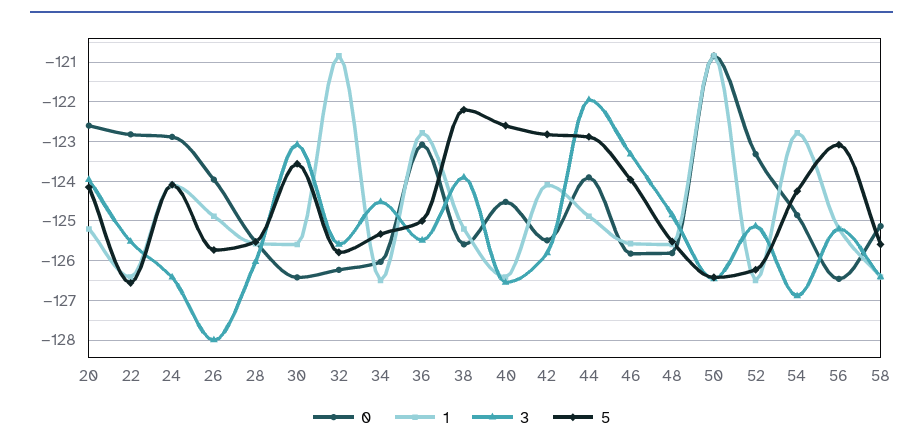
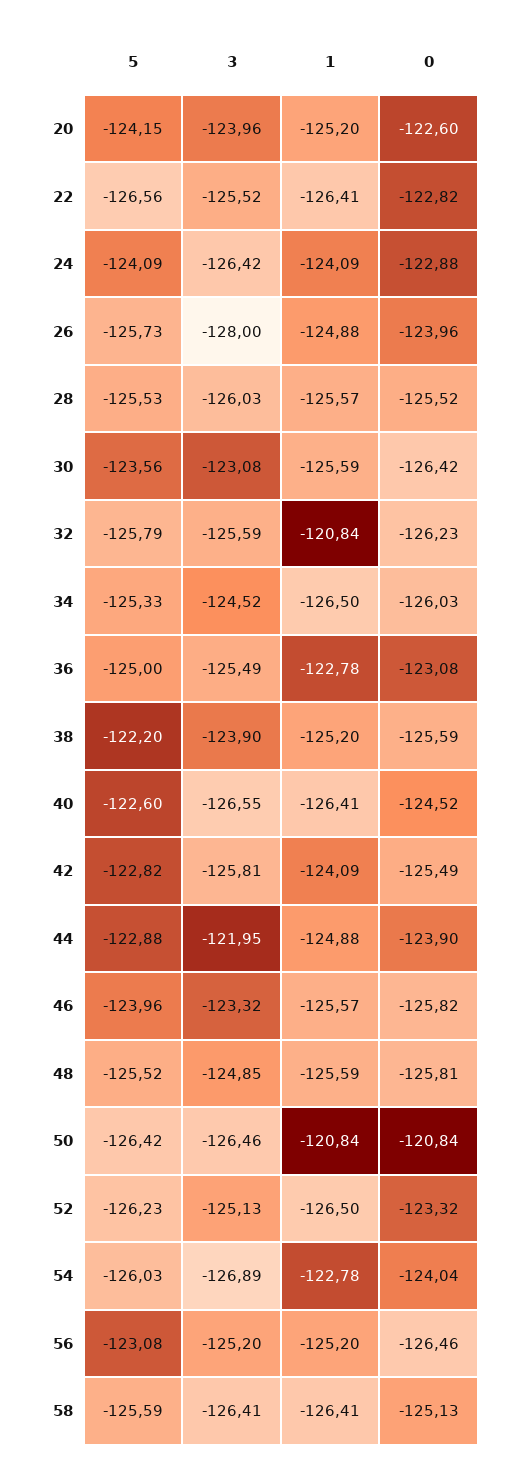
  {
    "0": {
      "20": -122.6,
      "22": -122.82,
      "24": -122.88,
      "26": -123.96,
      "28": -125.52,
      "30": -126.42,
      "32": -126.23,
      "34": -126.03,
      "36": -123.08,
      "38": -125.59,
      "40": -124.52,
      "42": -125.49,
      "44": -123.9,
      "46": -125.82,
      "48": -125.81,
      "50": -120.84,
      "52": -123.32,
-     "54": -124.8,
+     "54": -124.04,
      "56": -126.46,
      "58": -125.13
    },
    "1": {
      "20": -125.2,
      "22": -126.41,
      "24": -124.09,
      "26": -124.88,
      "28": -125.57,
      "30": -125.59,
      "32": -120.84,
      "34": -126.5,
      "36": -122.78,
      "38": -125.2,
      "40": -126.41,
      "42": -124.09,
      "44": -124.88,
      "46": -125.57,
      "48": -125.59,
      "50": -120.84,
      "52": -126.5,
      "54": -122.78,
      "56": -125.2,
      "58": -126.41
    },
    "3": {
      "20": -123.96,
      "22": -125.52,
      "24": -126.42,
      "26": -128,
      "28": -126.03,
      "30": -123.08,
      "32": -125.59,
      "34": -124.52,
      "36": -125.49,
      "38": -123.9,
      "40": -126.55,
      "42": -125.81,
      "44": -121.95,
      "46": -123.32,
      "48": -124.85,
      "50": -126.46,
      "52": -125.13,
      "54": -126.89,
      "56": -125.2,
      "58": -126.41
    },
    "5": {
      "20": -124.15,
      "22": -126.56,
      "24": -124.09,
      "26": -125.73,
      "28": -125.53,
      "30": -123.56,
      "32": -125.79,
      "34": -125.33,
      "36": -125,
      "38": -122.2,
      "40": -122.6,
      "42": -122.82,
      "44": -122.88,
      "46": -123.96,
      "48": -125.52,
      "50": -126.42,
      "52": -126.23,
-     "54": -124.2,
+     "54": -126.03,
      "56": -123.08,
      "58": -125.59
    }
  }

